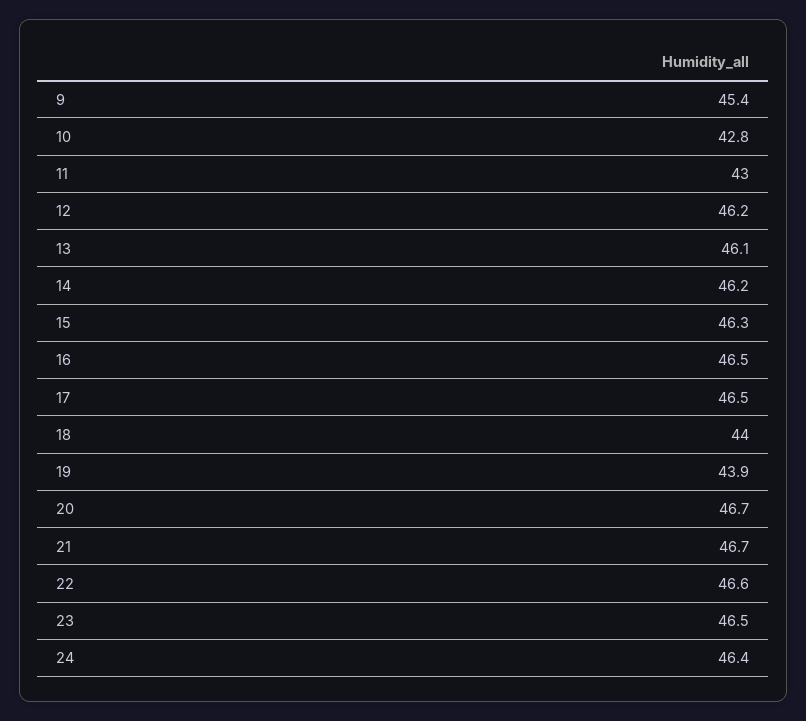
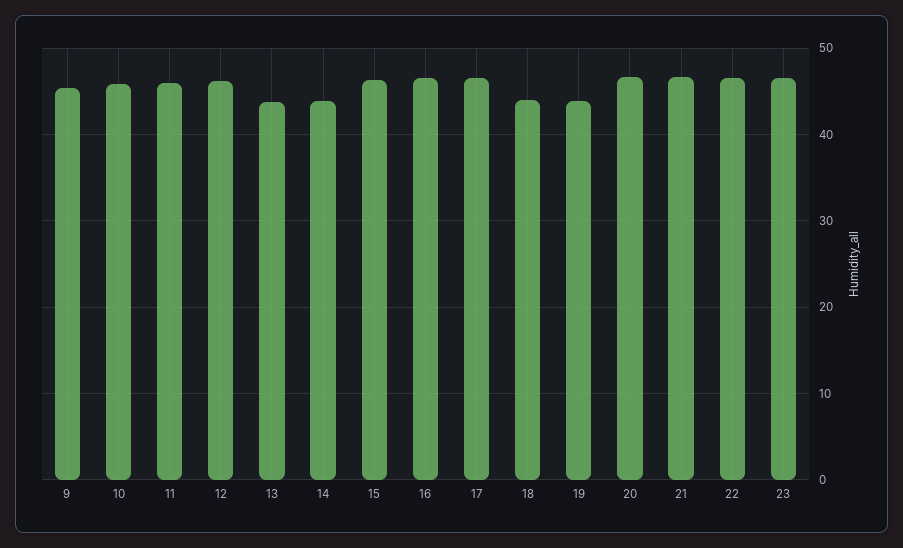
  {
    "9": 45.4,
-   "10": 42.8,
+   "10": 46,
-   "11": 43,
+   "11": 46,
    "12": 46.2,
-   "13": 46.1,
+   "13": 44,
-   "14": 46.2,
+   "14": 44,
    "15": 46.3,
    "16": 46.5,
    "17": 46.5,
    "18": 44,
    "19": 43.9,
    "20": 46.7,
    "21": 46.7,
    "22": 46.6,
-   "23": 46.5,
+   "23": 46.5
-   "24": 46.4
  }

